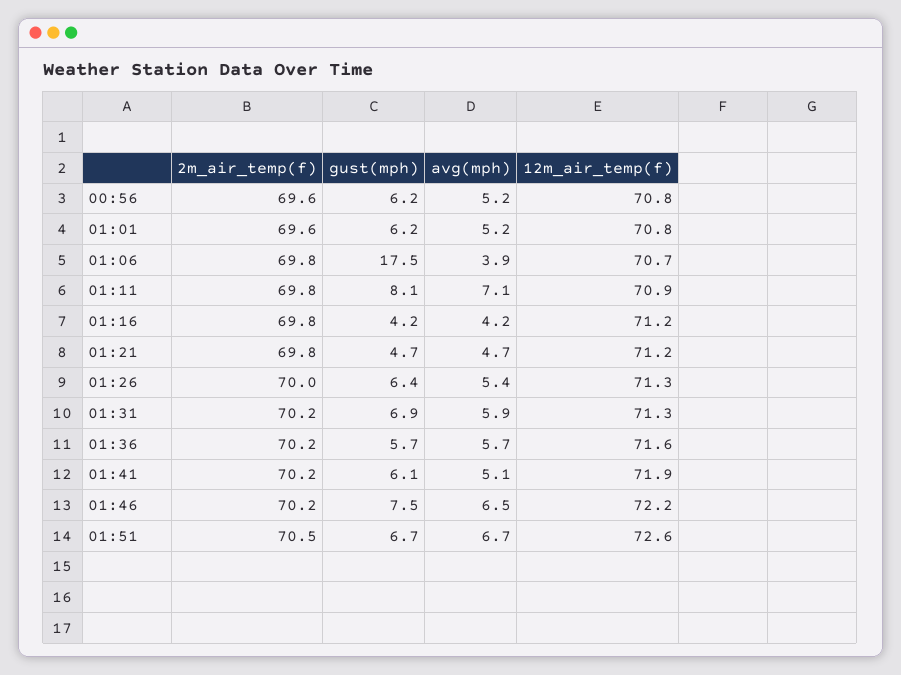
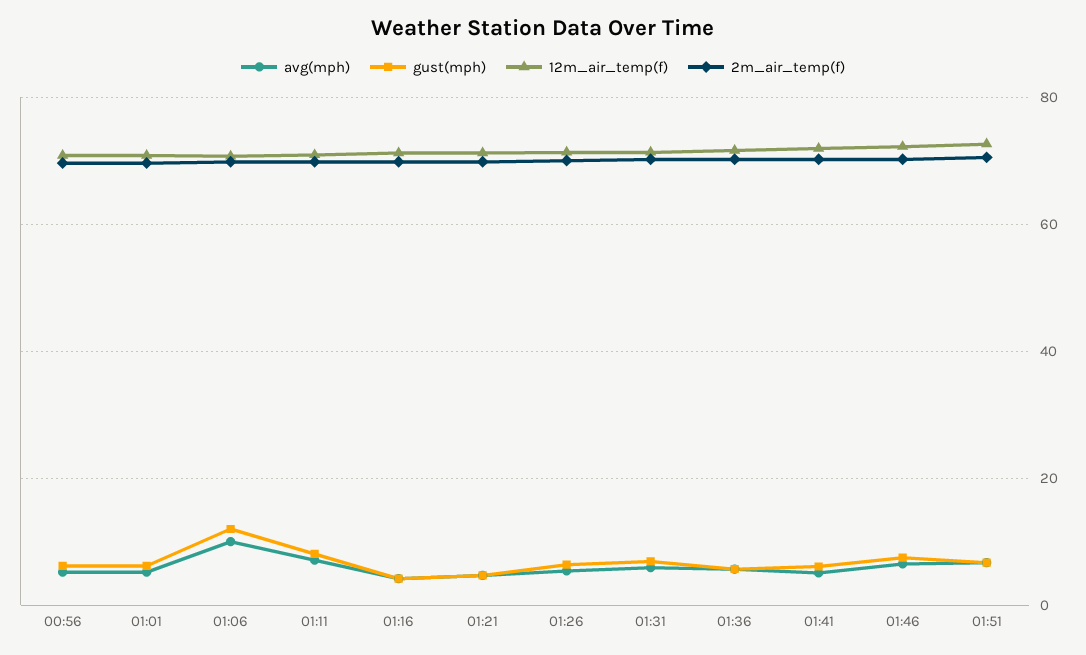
  {
    "2m_air_temp(f)": {
      "00:56": 69.6,
      "01:01": 69.6,
      "01:06": 69.8,
      "01:11": 69.8,
      "01:16": 69.8,
      "01:21": 69.8,
      "01:26": 70,
      "01:31": 70.2,
      "01:36": 70.2,
      "01:41": 70.2,
      "01:46": 70.2,
      "01:51": 70.5
    },
    "gust(mph)": {
      "00:56": 6.2,
      "01:01": 6.2,
-     "01:06": 17.5,
+     "01:06": 12,
      "01:11": 8.1,
      "01:16": 4.2,
      "01:21": 4.7,
      "01:26": 6.4,
      "01:31": 6.9,
      "01:36": 5.7,
      "01:41": 6.1,
      "01:46": 7.5,
      "01:51": 6.7
    },
    "avg(mph)": {
      "00:56": 5.2,
      "01:01": 5.2,
-     "01:06": 3.9,
+     "01:06": 10,
      "01:11": 7.1,
      "01:16": 4.2,
      "01:21": 4.7,
      "01:26": 5.4,
      "01:31": 5.9,
      "01:36": 5.7,
      "01:41": 5.1,
      "01:46": 6.5,
      "01:51": 6.7
    },
    "12m_air_temp(f)": {
      "00:56": 70.8,
      "01:01": 70.8,
      "01:06": 70.7,
      "01:11": 70.9,
      "01:16": 71.2,
      "01:21": 71.2,
      "01:26": 71.3,
      "01:31": 71.3,
      "01:36": 71.6,
      "01:41": 71.9,
      "01:46": 72.2,
      "01:51": 72.6
    }
  }

